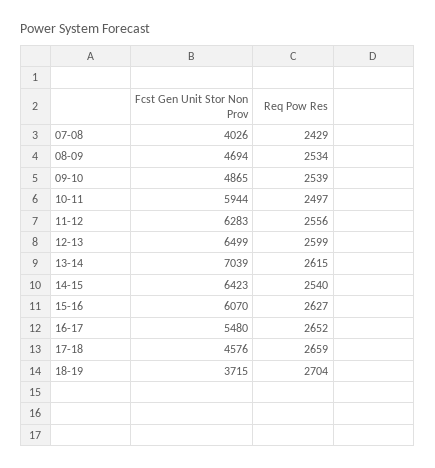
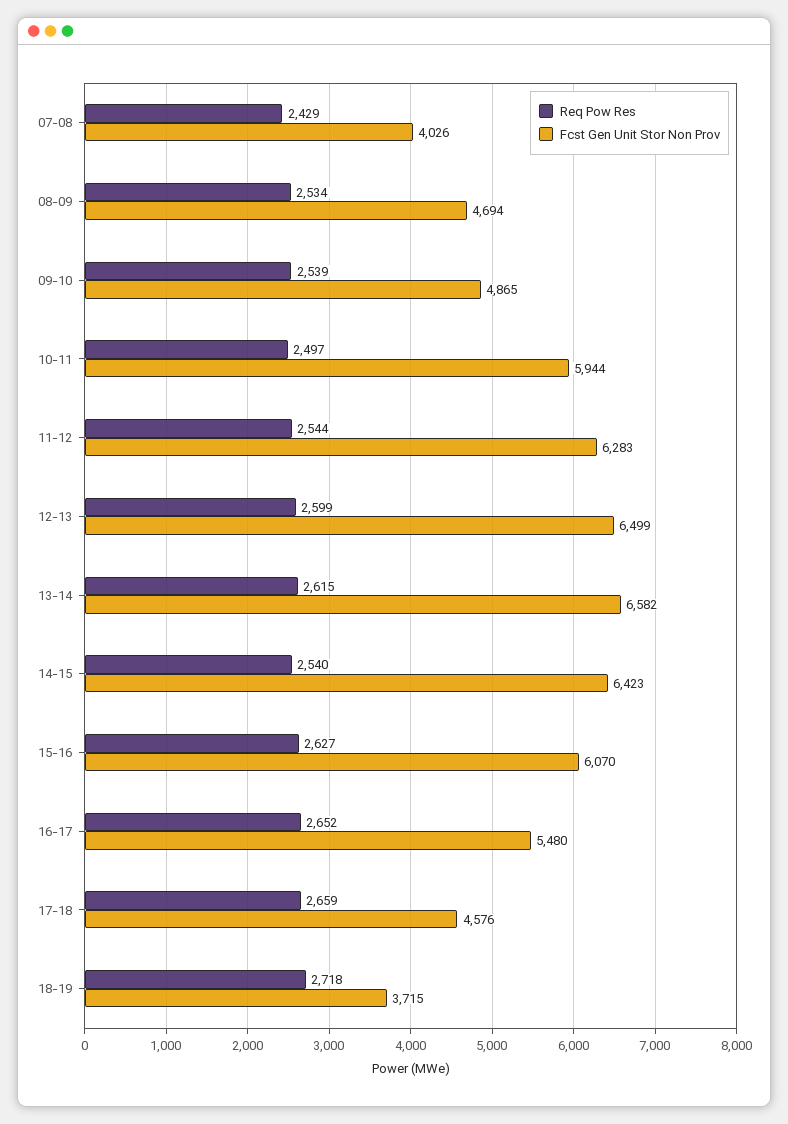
  {
    "Fcst Gen Unit Stor Non Prov": {
      "07-08": 4026,
      "08-09": 4694,
      "09-10": 4865,
      "10-11": 5944,
      "11-12": 6283,
      "12-13": 6499,
-     "13-14": 7039,
+     "13-14": 6582,
      "14-15": 6423,
      "15-16": 6070,
      "16-17": 5480,
      "17-18": 4576,
      "18-19": 3715
    },
    "Req Pow Res": {
      "07-08": 2429,
      "08-09": 2534,
      "09-10": 2539,
      "10-11": 2497,
-     "11-12": 2556,
+     "11-12": 2544,
      "12-13": 2599,
      "13-14": 2615,
      "14-15": 2540,
      "15-16": 2627,
      "16-17": 2652,
      "17-18": 2659,
-     "18-19": 2704
+     "18-19": 2718
    }
  }

